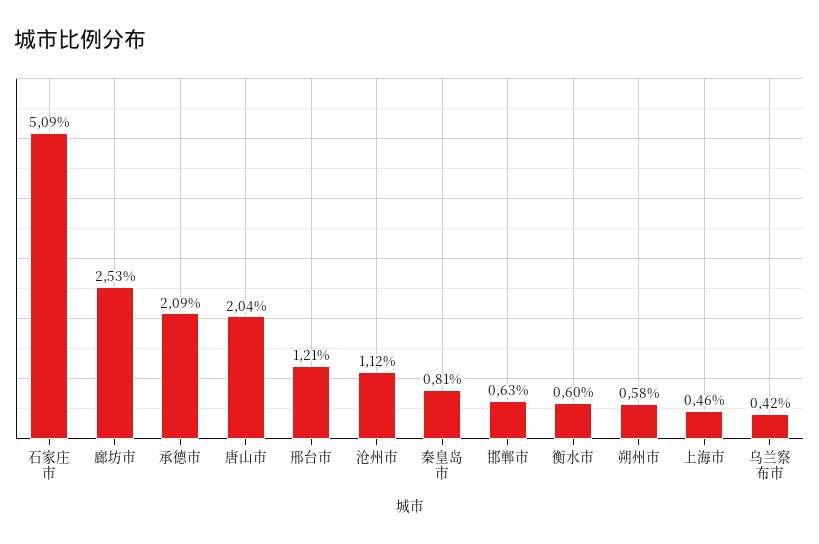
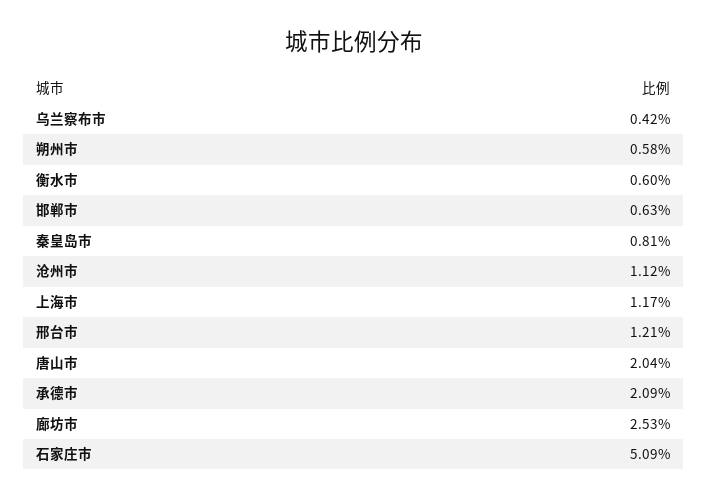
  {
    "石家庄市": 5.09,
    "廊坊市": 2.53,
    "承德市": 2.09,
    "唐山市": 2.04,
    "邢台市": 1.21,
    "沧州市": 1.12,
    "秦皇岛市": 0.81,
    "邯郸市": 0.63,
    "衡水市": 0.6,
    "朔州市": 0.58,
-   "上海市": 0.46,
+   "上海市": 1.17,
    "乌兰察布市": 0.42
  }

